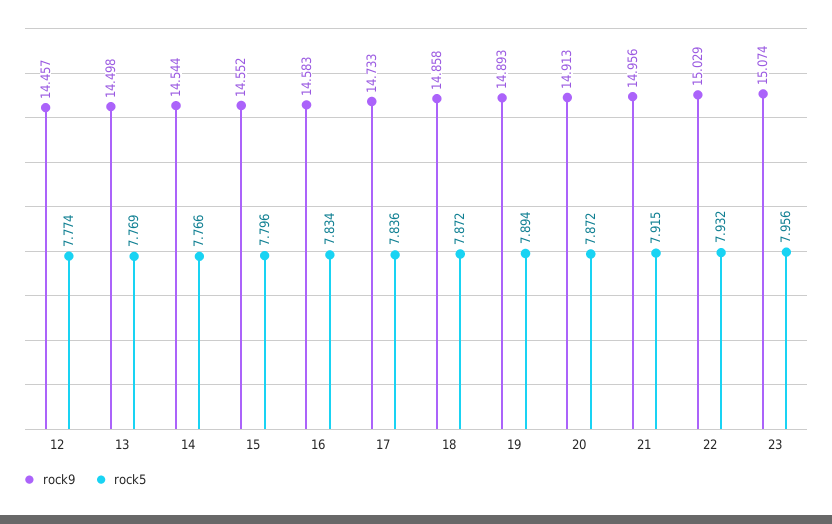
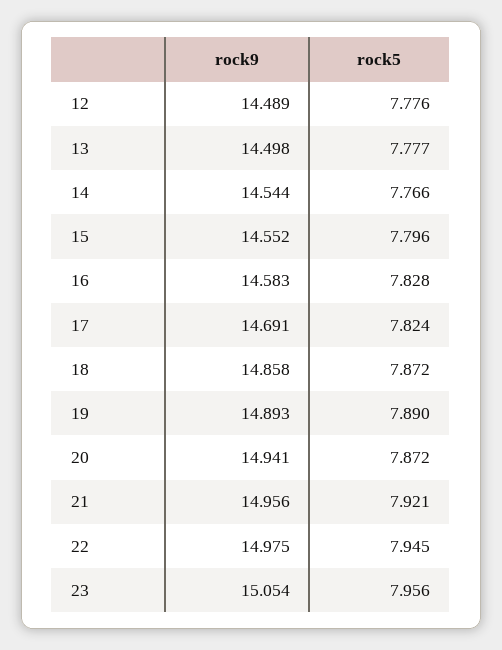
  {
    "rock9": {
-     "12": 14.457,
+     "12": 14.489,
      "13": 14.498,
      "14": 14.544,
      "15": 14.552,
      "16": 14.583,
-     "17": 14.733,
+     "17": 14.691,
      "18": 14.858,
      "19": 14.893,
-     "20": 14.913,
+     "20": 14.941,
      "21": 14.956,
-     "22": 15.029,
+     "22": 14.975,
-     "23": 15.074
+     "23": 15.054
    },
    "rock5": {
-     "12": 7.774,
+     "12": 7.776,
-     "13": 7.769,
+     "13": 7.777,
      "14": 7.766,
      "15": 7.796,
-     "16": 7.834,
+     "16": 7.828,
-     "17": 7.836,
+     "17": 7.824,
      "18": 7.872,
-     "19": 7.894,
+     "19": 7.89,
      "20": 7.872,
-     "21": 7.915,
+     "21": 7.921,
-     "22": 7.932,
+     "22": 7.945,
      "23": 7.956
    }
  }

